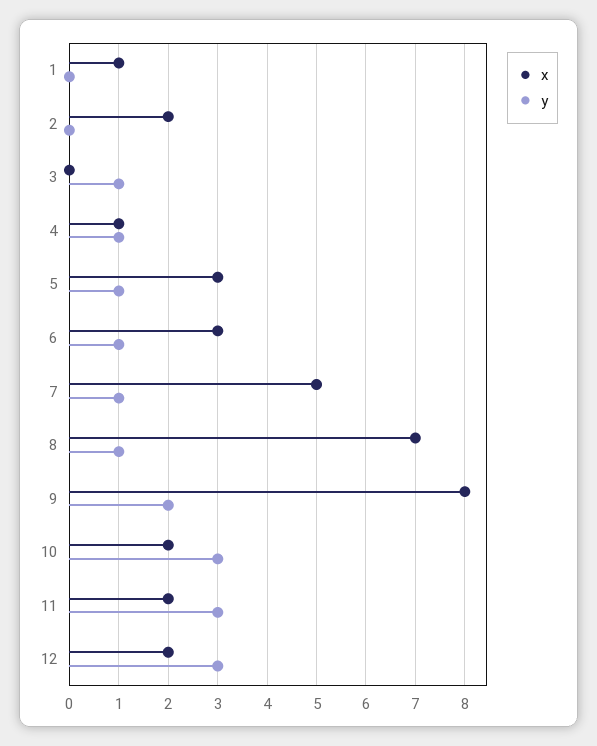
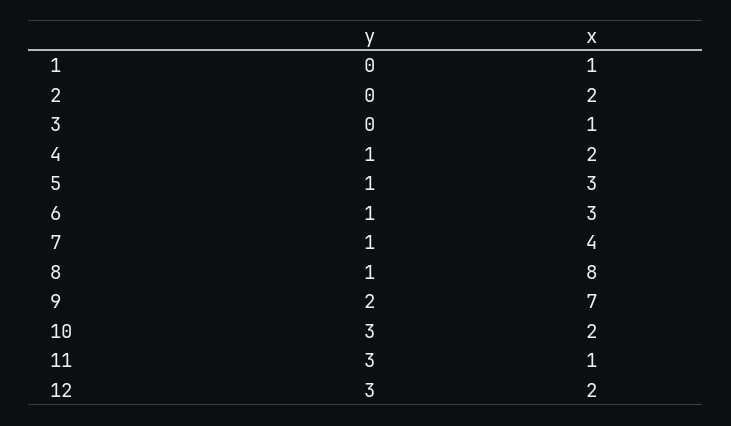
  {
    "x": {
      "1": 1,
      "2": 2,
-     "3": 0,
+     "3": 1,
-     "4": 1,
+     "4": 2,
      "5": 3,
      "6": 3,
-     "7": 5,
+     "7": 4,
-     "8": 7,
+     "8": 8,
-     "9": 8,
+     "9": 7,
      "10": 2,
-     "11": 2,
+     "11": 1,
      "12": 2
    },
    "y": {
      "1": 0,
      "2": 0,
-     "3": 1,
+     "3": 0,
      "4": 1,
      "5": 1,
      "6": 1,
      "7": 1,
      "8": 1,
      "9": 2,
      "10": 3,
      "11": 3,
      "12": 3
    }
  }

